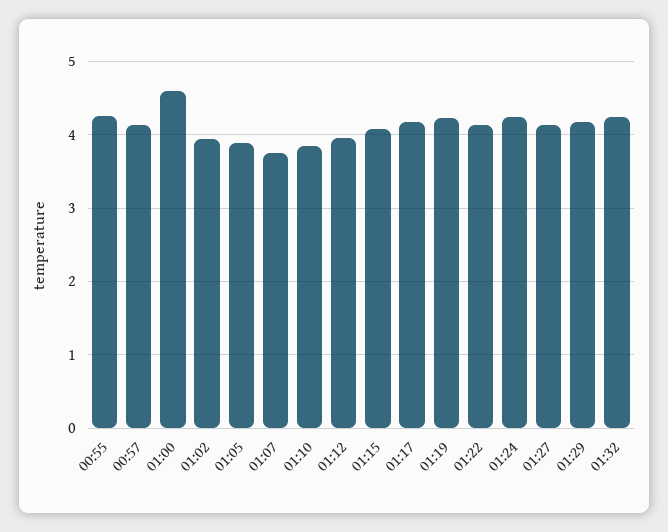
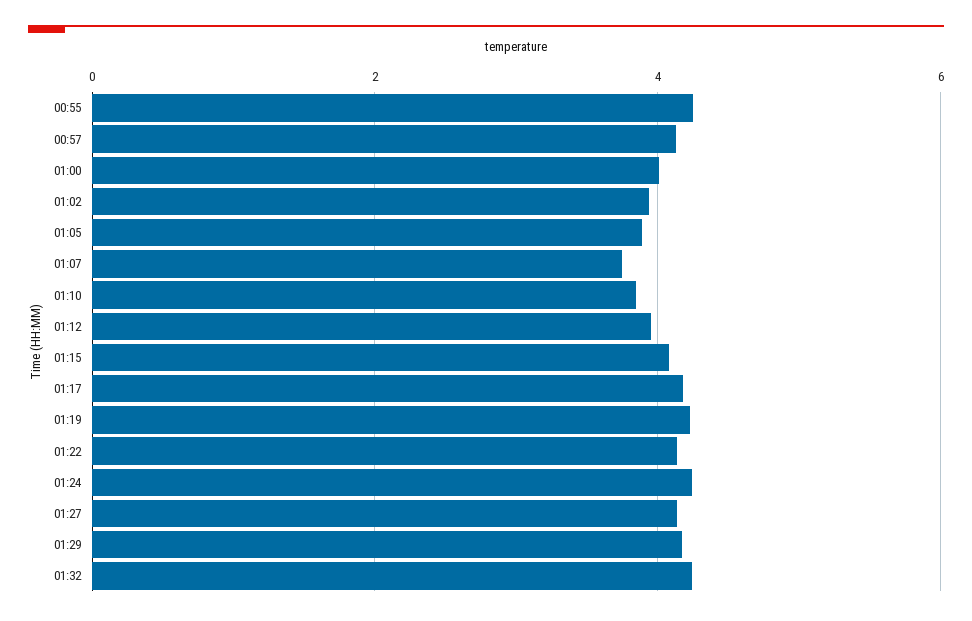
  {
    "00:55": 4.3,
    "00:57": 4.1,
-   "01:00": 4.6,
+   "01:00": 4,
    "01:02": 3.9,
    "01:05": 3.9,
    "01:07": 3.8,
    "01:10": 3.9,
    "01:12": 4,
    "01:15": 4.1,
    "01:17": 4.2,
    "01:19": 4.2,
    "01:22": 4.1,
    "01:24": 4.2,
    "01:27": 4.1,
    "01:29": 4.2,
    "01:32": 4.2
  }

